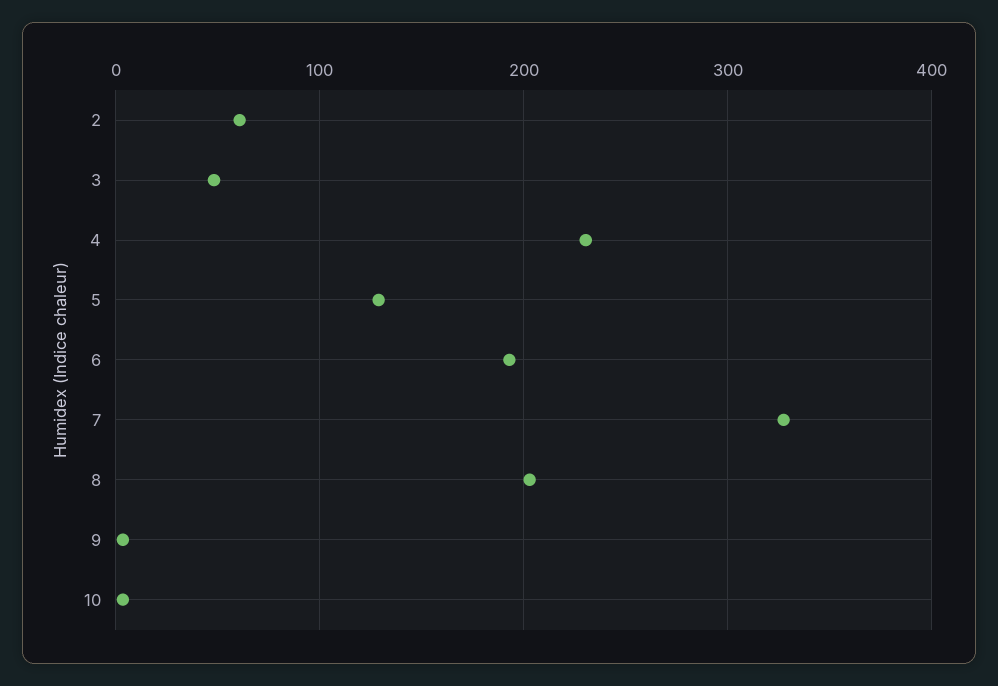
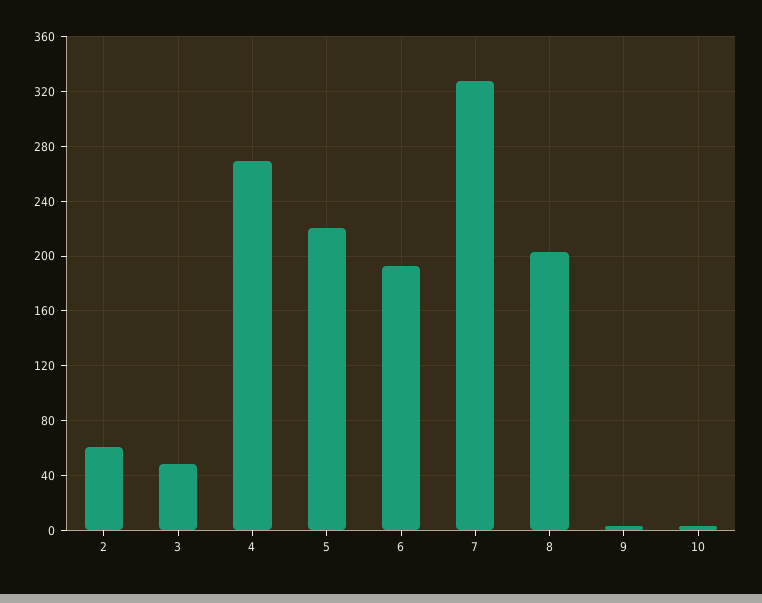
  {
    "2": 60,
    "3": 50,
-   "4": 230,
+   "4": 270,
-   "5": 130,
+   "5": 220,
    "6": 195,
    "7": 325,
    "8": 205,
    "9": 5,
    "10": 5
  }

